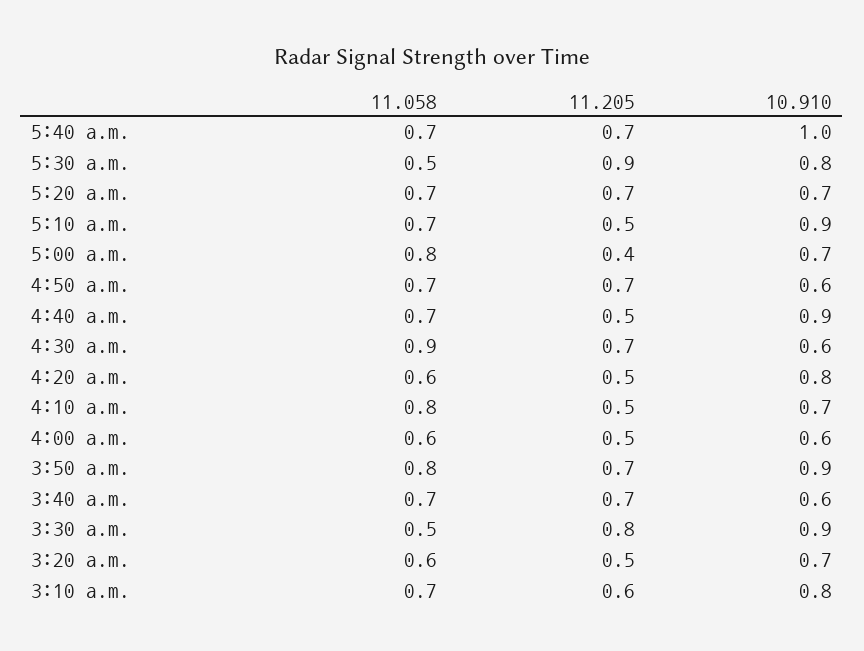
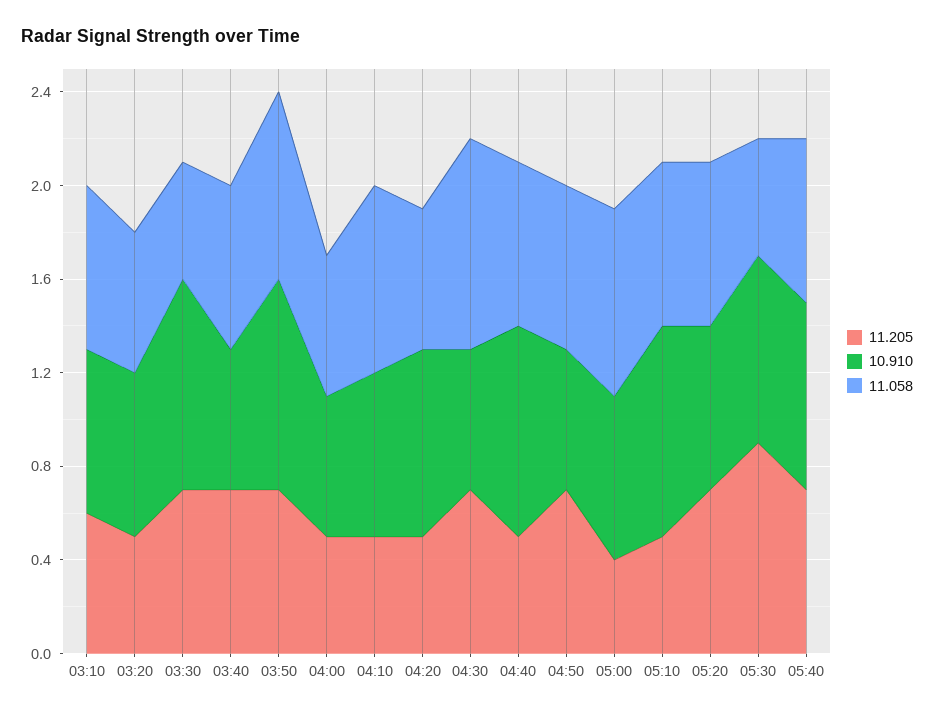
  {
    "11.058": {
      "5:40 a.m.": 0.7,
      "5:30 a.m.": 0.5,
      "5:20 a.m.": 0.7,
      "5:10 a.m.": 0.7,
      "5:00 a.m.": 0.8,
      "4:50 a.m.": 0.7,
      "4:40 a.m.": 0.7,
      "4:30 a.m.": 0.9,
      "4:20 a.m.": 0.6,
      "4:10 a.m.": 0.8,
      "4:00 a.m.": 0.6,
      "3:50 a.m.": 0.8,
      "3:40 a.m.": 0.7,
      "3:30 a.m.": 0.5,
      "3:20 a.m.": 0.6,
      "3:10 a.m.": 0.7
    },
    "11.205": {
      "5:40 a.m.": 0.7,
      "5:30 a.m.": 0.9,
      "5:20 a.m.": 0.7,
      "5:10 a.m.": 0.5,
      "5:00 a.m.": 0.4,
      "4:50 a.m.": 0.7,
      "4:40 a.m.": 0.5,
      "4:30 a.m.": 0.7,
      "4:20 a.m.": 0.5,
      "4:10 a.m.": 0.5,
      "4:00 a.m.": 0.5,
      "3:50 a.m.": 0.7,
      "3:40 a.m.": 0.7,
-     "3:30 a.m.": 0.8,
+     "3:30 a.m.": 0.7,
      "3:20 a.m.": 0.5,
      "3:10 a.m.": 0.6
    },
    "10.910": {
-     "5:40 a.m.": 1,
+     "5:40 a.m.": 0.8,
      "5:30 a.m.": 0.8,
      "5:20 a.m.": 0.7,
      "5:10 a.m.": 0.9,
      "5:00 a.m.": 0.7,
      "4:50 a.m.": 0.6,
      "4:40 a.m.": 0.9,
      "4:30 a.m.": 0.6,
      "4:20 a.m.": 0.8,
      "4:10 a.m.": 0.7,
      "4:00 a.m.": 0.6,
      "3:50 a.m.": 0.9,
      "3:40 a.m.": 0.6,
      "3:30 a.m.": 0.9,
      "3:20 a.m.": 0.7,
-     "3:10 a.m.": 0.8
+     "3:10 a.m.": 0.7
    }
  }

